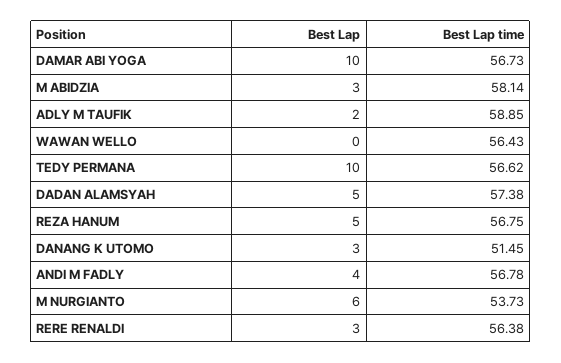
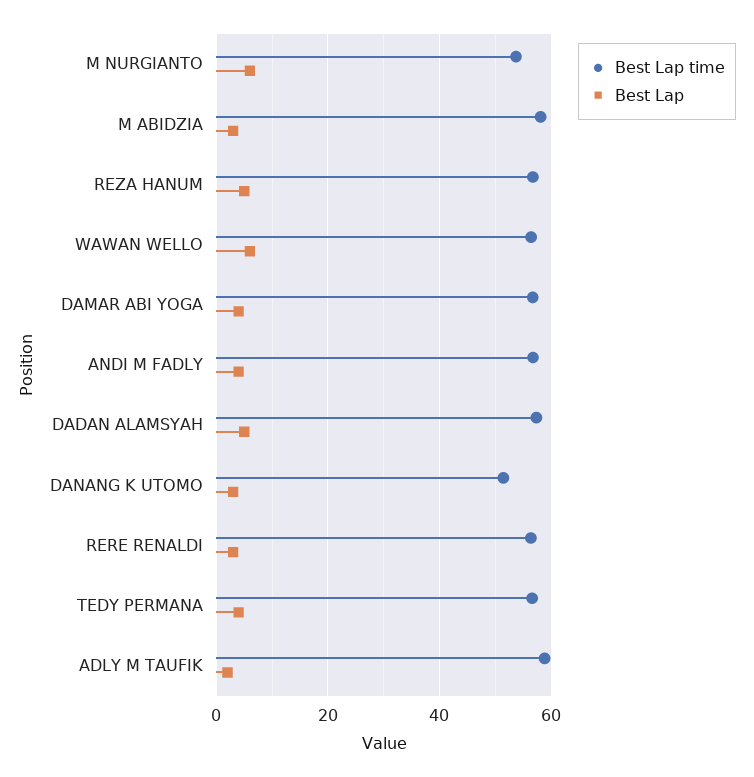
  {
    "Best Lap": {
-     "DAMAR ABI YOGA": 10,
+     "DAMAR ABI YOGA": 4,
      "M ABIDZIA": 3,
      "ADLY M TAUFIK": 2,
-     "WAWAN WELLO": 0,
+     "WAWAN WELLO": 6,
-     "TEDY PERMANA": 10,
+     "TEDY PERMANA": 4,
      "DADAN ALAMSYAH": 5,
      "REZA HANUM": 5,
      "DANANG K UTOMO": 3,
      "ANDI M FADLY": 4,
      "M NURGIANTO": 6,
      "RERE RENALDI": 3
    },
    "Best Lap time": {
      "DAMAR ABI YOGA": 56.73,
      "M ABIDZIA": 58.14,
      "ADLY M TAUFIK": 58.85,
      "WAWAN WELLO": 56.43,
      "TEDY PERMANA": 56.62,
      "DADAN ALAMSYAH": 57.38,
      "REZA HANUM": 56.75,
      "DANANG K UTOMO": 51.45,
      "ANDI M FADLY": 56.78,
      "M NURGIANTO": 53.73,
      "RERE RENALDI": 56.38
    }
  }

